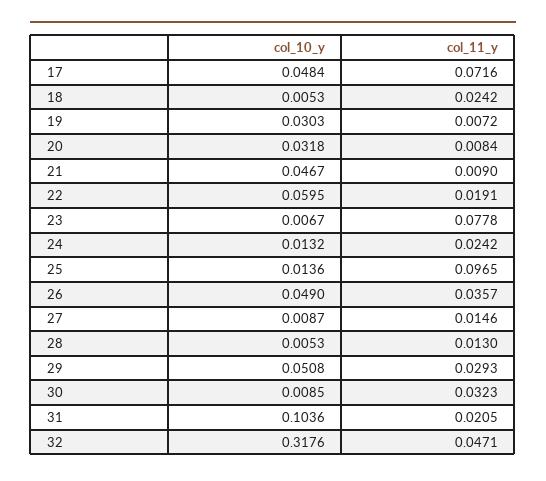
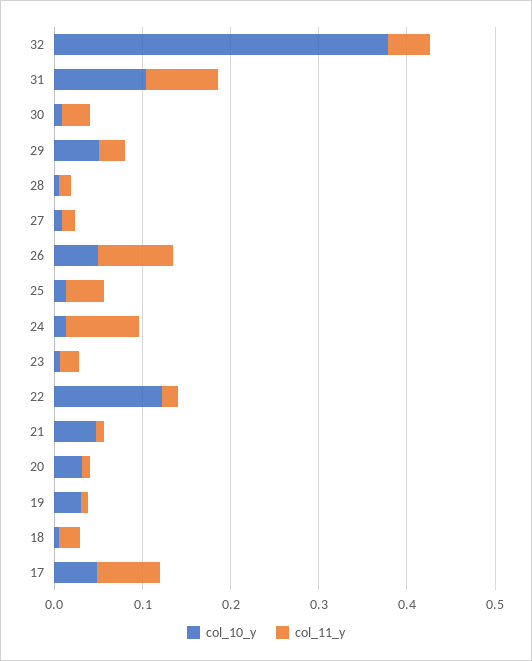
  {
    "col_10_y": {
      "17": 0.0484,
      "18": 0.0053,
      "19": 0.0303,
      "20": 0.0318,
      "21": 0.0467,
-     "22": 0.0595,
+     "22": 0.12,
      "23": 0.0067,
      "24": 0.0132,
      "25": 0.0136,
      "26": 0.049,
      "27": 0.0087,
      "28": 0.0053,
      "29": 0.0508,
      "30": 0.0085,
      "31": 0.1036,
-     "32": 0.3176
+     "32": 0.38
    },
    "col_11_y": {
      "17": 0.0716,
      "18": 0.0242,
      "19": 0.0072,
      "20": 0.0084,
      "21": 0.009,
      "22": 0.0191,
-     "23": 0.0778,
+     "23": 0.02,
-     "24": 0.0242,
+     "24": 0.08,
-     "25": 0.0965,
+     "25": 0.04,
-     "26": 0.0357,
+     "26": 0.08,
      "27": 0.0146,
      "28": 0.013,
      "29": 0.0293,
      "30": 0.0323,
-     "31": 0.0205,
+     "31": 0.08,
      "32": 0.0471
    }
  }

